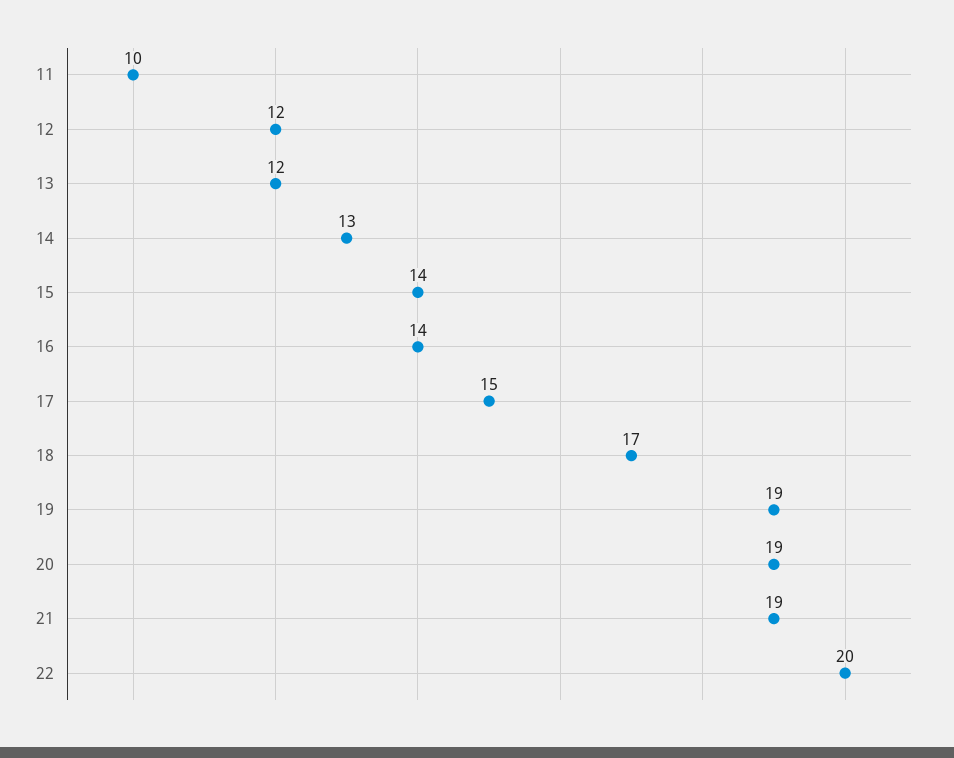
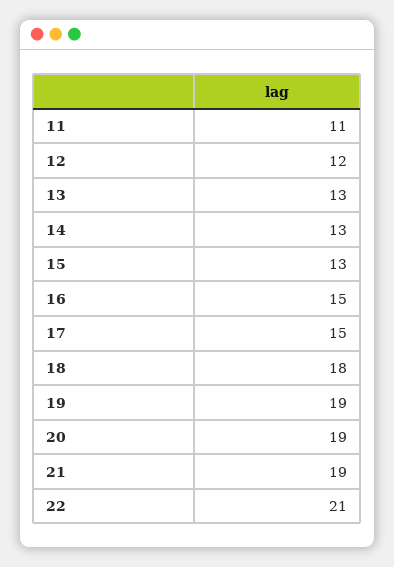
  {
-   "11": 10,
+   "11": 11,
    "12": 12,
-   "13": 12,
+   "13": 13,
    "14": 13,
-   "15": 14,
+   "15": 13,
-   "16": 14,
+   "16": 15,
    "17": 15,
-   "18": 17,
+   "18": 18,
    "19": 19,
    "20": 19,
    "21": 19,
-   "22": 20
+   "22": 21
  }

